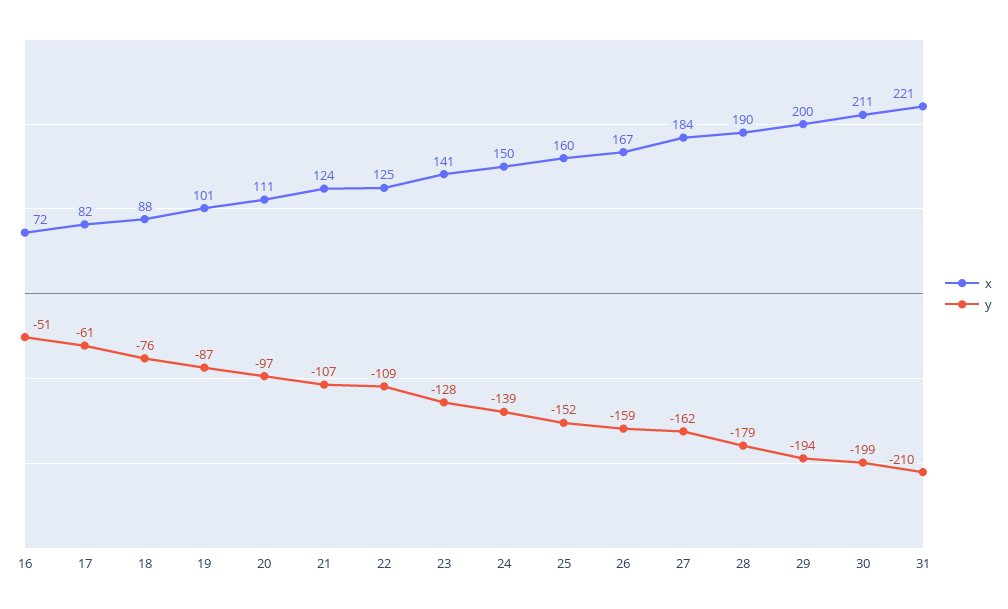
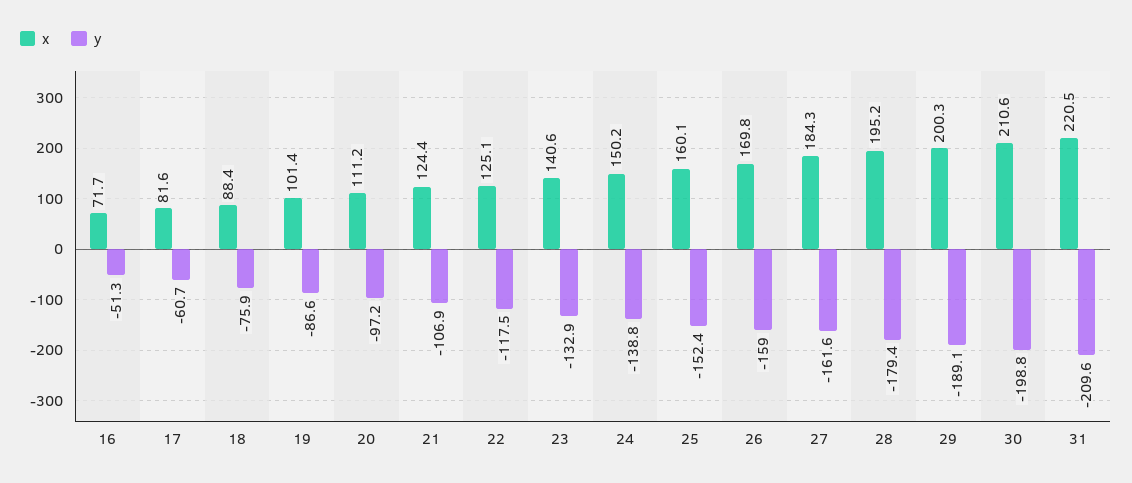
  {
    "x": {
      "16": 71.7,
      "17": 81.6,
      "18": 88.4,
      "19": 101.4,
      "20": 111.2,
      "21": 124.4,
      "22": 125.1,
      "23": 140.6,
      "24": 150.2,
      "25": 160.1,
-     "26": 167,
+     "26": 169.8,
      "27": 184.3,
-     "28": 190,
+     "28": 195.2,
      "29": 200.3,
      "30": 210.6,
      "31": 220.5
    },
    "y": {
      "16": -51.3,
      "17": -60.7,
      "18": -75.9,
      "19": -86.6,
      "20": -97.2,
      "21": -106.9,
-     "22": -109,
+     "22": -117.5,
-     "23": -128,
+     "23": -132.9,
      "24": -138.8,
      "25": -152.4,
      "26": -159,
      "27": -161.6,
      "28": -179.4,
-     "29": -194,
+     "29": -189.1,
      "30": -198.8,
      "31": -209.6
    }
  }

